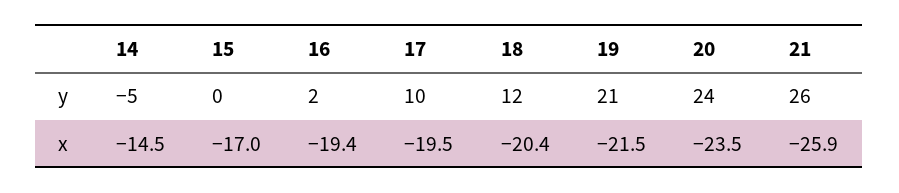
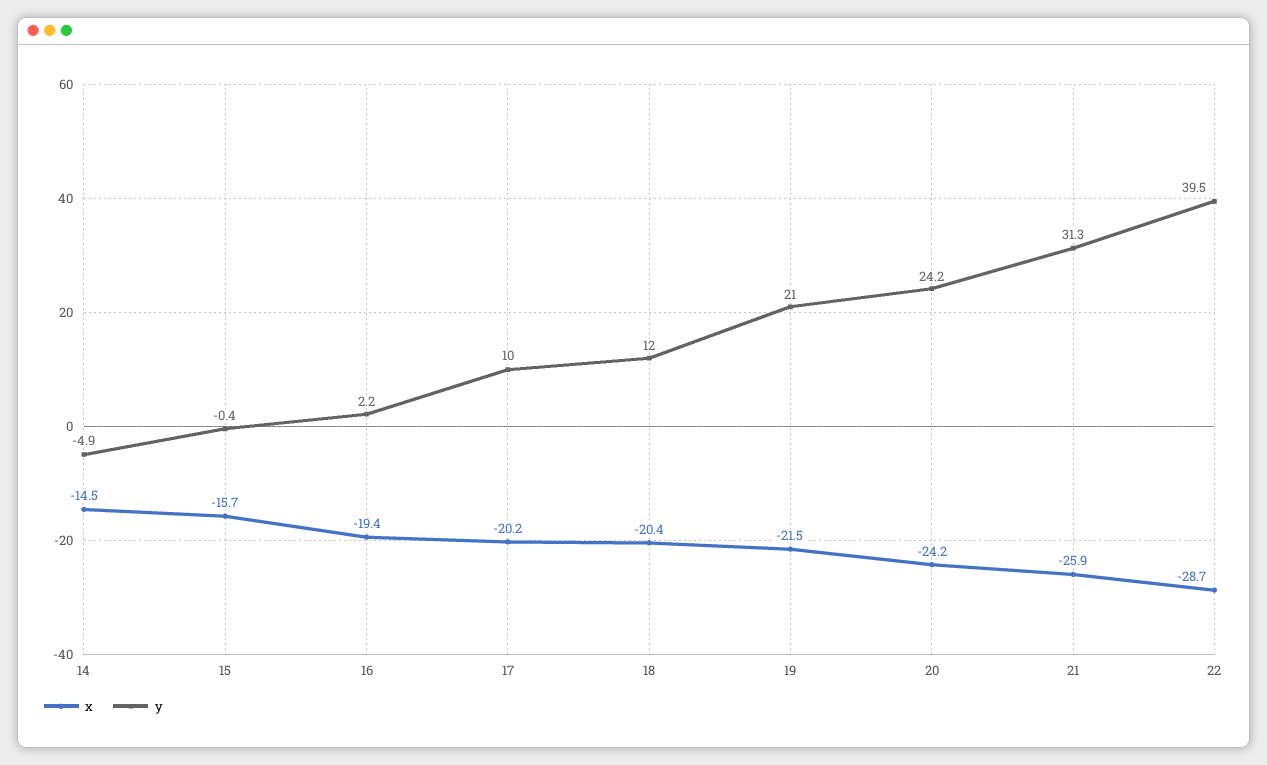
  {
    "y": {
      "14": -4.9,
      "15": -0.4,
      "16": 2.2,
      "17": 10,
      "18": 12,
      "19": 21,
      "20": 24.2,
-     "21": 26
+     "21": 31.3,
+     "22": 39.5
    },
    "x": {
      "14": -14.5,
-     "15": -17,
+     "15": -15.7,
      "16": -19.4,
-     "17": -19.5,
+     "17": -20.2,
      "18": -20.4,
      "19": -21.5,
-     "20": -23.5,
+     "20": -24.2,
-     "21": -25.9
+     "21": -25.9,
+     "22": -28.7
    }
  }

